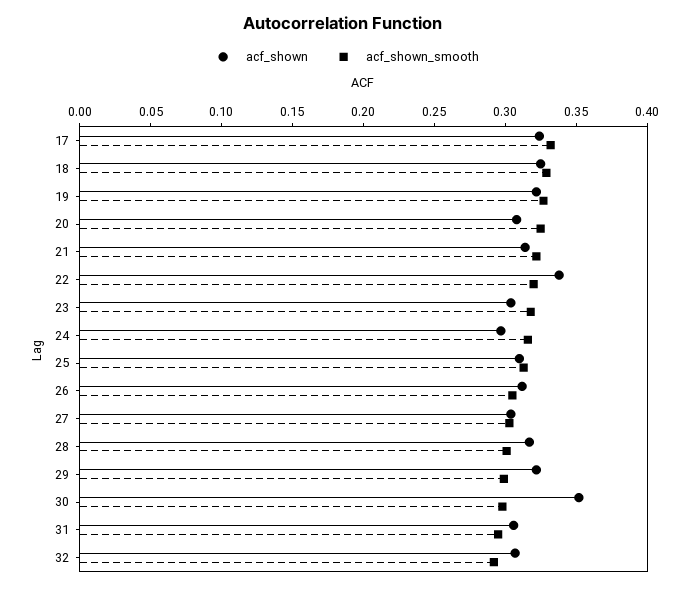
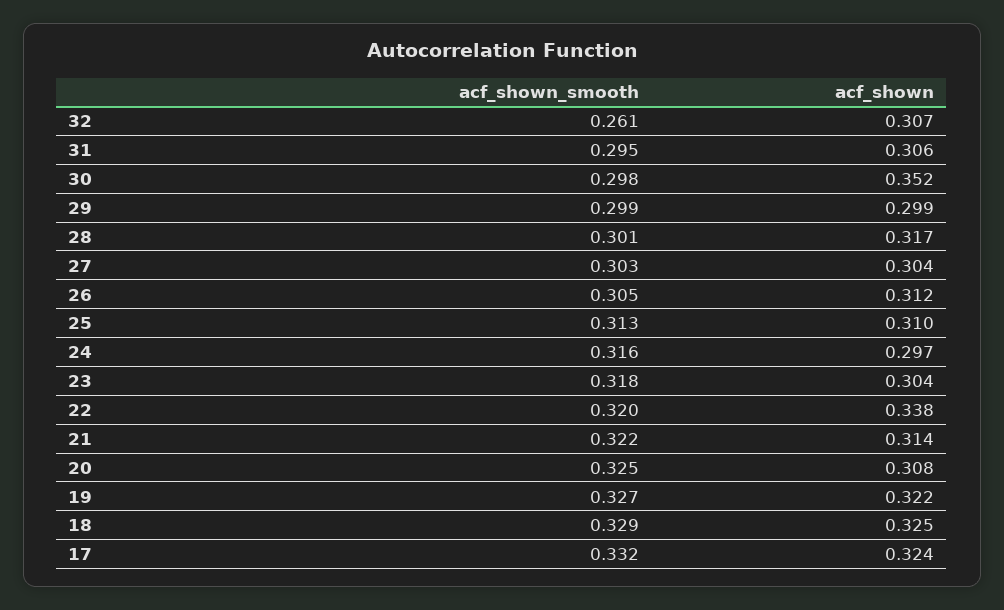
  {
    "acf_shown": {
      "17": 0.324,
      "18": 0.325,
      "19": 0.322,
      "20": 0.308,
      "21": 0.314,
      "22": 0.338,
      "23": 0.304,
      "24": 0.297,
      "25": 0.31,
      "26": 0.312,
      "27": 0.304,
      "28": 0.317,
-     "29": 0.32,
+     "29": 0.299,
      "30": 0.352,
      "31": 0.306,
      "32": 0.307
    },
    "acf_shown_smooth": {
      "17": 0.332,
      "18": 0.329,
      "19": 0.327,
      "20": 0.325,
      "21": 0.322,
      "22": 0.32,
      "23": 0.318,
      "24": 0.316,
      "25": 0.313,
      "26": 0.305,
      "27": 0.303,
      "28": 0.301,
      "29": 0.299,
      "30": 0.298,
      "31": 0.295,
-     "32": 0.29
+     "32": 0.261
    }
  }

